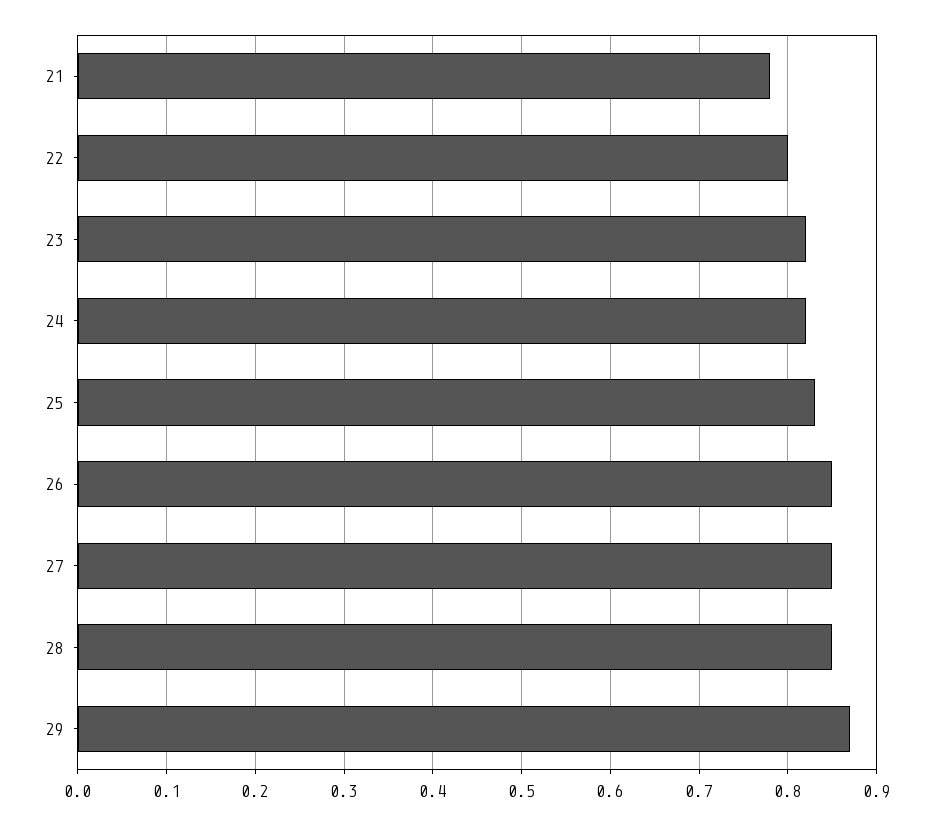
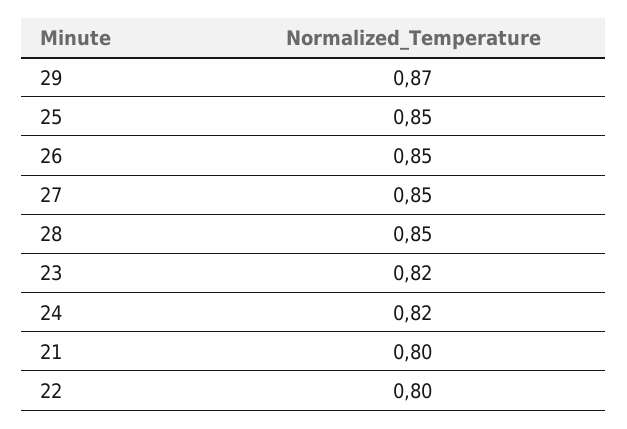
  {
-   "21": 0.78,
+   "21": 0.8,
    "22": 0.8,
    "23": 0.82,
    "24": 0.82,
-   "25": 0.83,
+   "25": 0.85,
    "26": 0.85,
    "27": 0.85,
    "28": 0.85,
    "29": 0.87
  }

